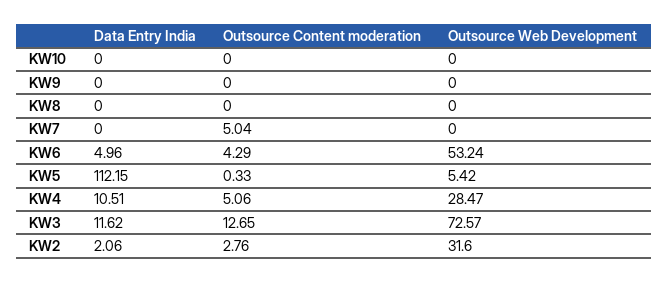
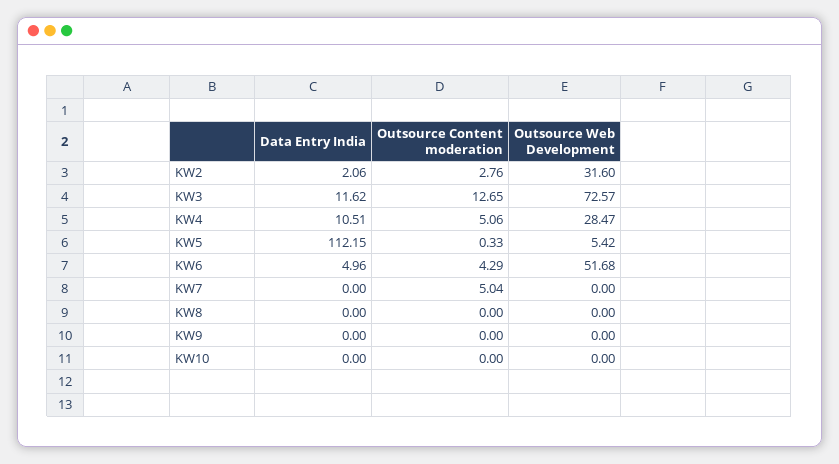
  {
    "Data Entry India": {
      "KW10": 0,
      "KW9": 0,
      "KW8": 0,
      "KW7": 0,
      "KW6": 4.96,
      "KW5": 112.15,
      "KW4": 10.51,
      "KW3": 11.62,
      "KW2": 2.06
    },
    "Outsource Content moderation": {
      "KW10": 0,
      "KW9": 0,
      "KW8": 0,
      "KW7": 5.04,
      "KW6": 4.29,
      "KW5": 0.33,
      "KW4": 5.06,
      "KW3": 12.65,
      "KW2": 2.76
    },
    "Outsource Web Development": {
      "KW10": 0,
      "KW9": 0,
      "KW8": 0,
      "KW7": 0,
-     "KW6": 53.24,
+     "KW6": 51.68,
      "KW5": 5.42,
      "KW4": 28.47,
      "KW3": 72.57,
      "KW2": 31.6
    }
  }

